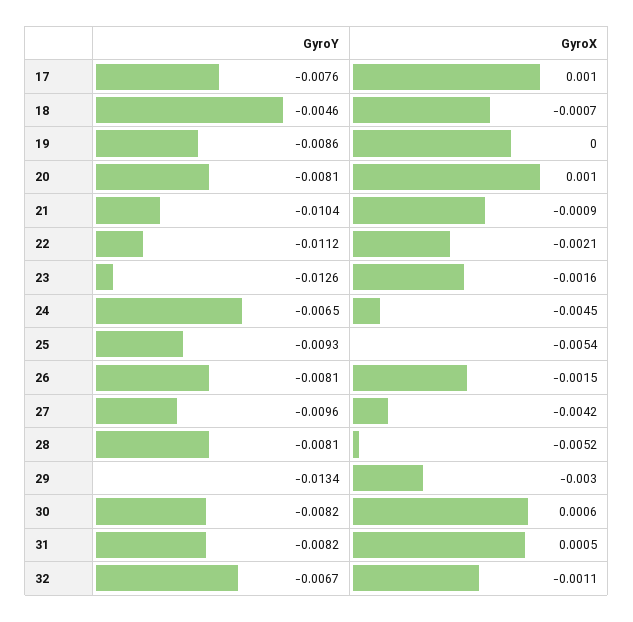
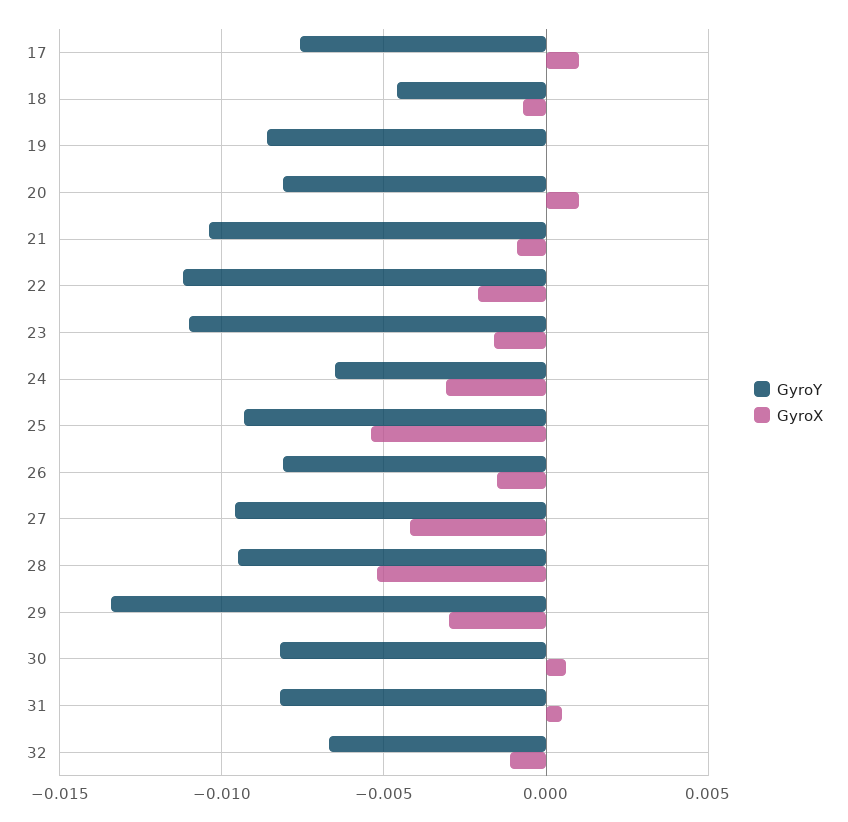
  {
    "GyroY": {
      "17": -0.0076,
      "18": -0.0046,
      "19": -0.0086,
      "20": -0.0081,
      "21": -0.0104,
      "22": -0.0112,
-     "23": -0.0126,
+     "23": -0.011,
      "24": -0.0065,
      "25": -0.0093,
      "26": -0.0081,
      "27": -0.0096,
-     "28": -0.0081,
+     "28": -0.0095,
      "29": -0.0134,
      "30": -0.0082,
      "31": -0.0082,
      "32": -0.0067
    },
    "GyroX": {
      "17": 0.001,
      "18": -0.0007,
      "19": 0,
      "20": 0.001,
      "21": -0.0009,
      "22": -0.0021,
      "23": -0.0016,
-     "24": -0.0045,
+     "24": -0.003,
      "25": -0.0054,
      "26": -0.0015,
      "27": -0.0042,
      "28": -0.0052,
      "29": -0.003,
      "30": 0.0006,
      "31": 0.0005,
      "32": -0.0011
    }
  }

